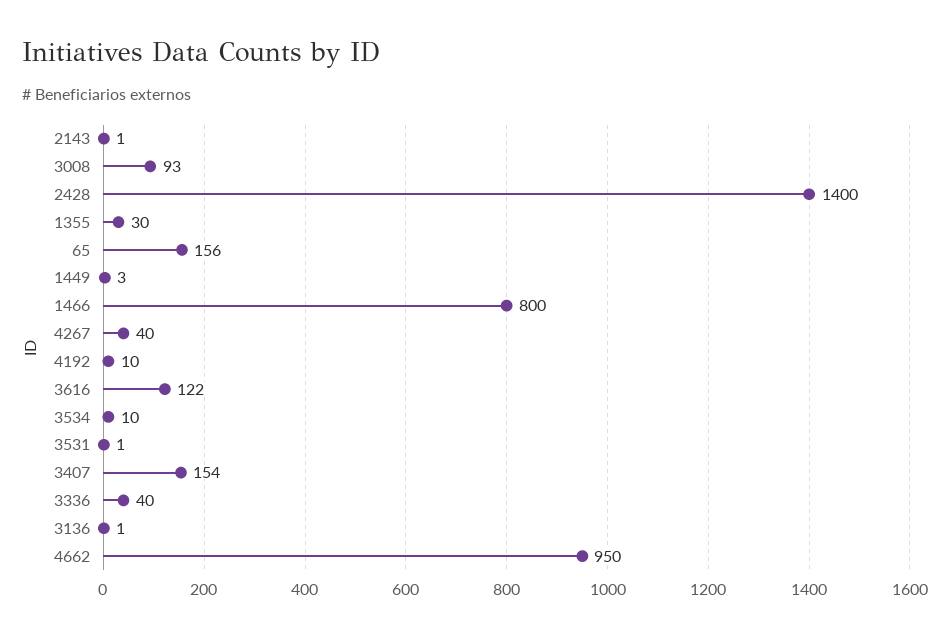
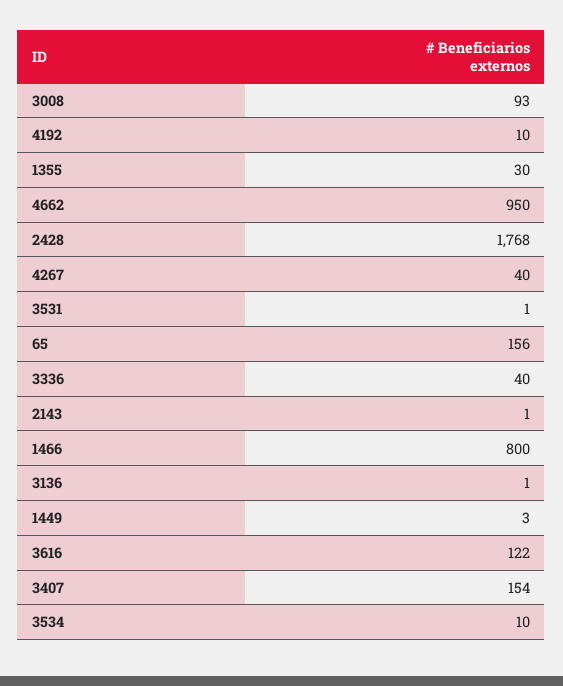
  {
    "2143": 1,
    "3008": 93,
-   "2428": 1400,
+   "2428": 1768,
    "1355": 30,
    "65": 156,
    "1449": 3,
    "1466": 800,
    "4267": 40,
    "4192": 10,
    "3616": 122,
    "3534": 10,
    "3531": 1,
    "3407": 154,
    "3336": 40,
    "3136": 1,
    "4662": 950
  }

